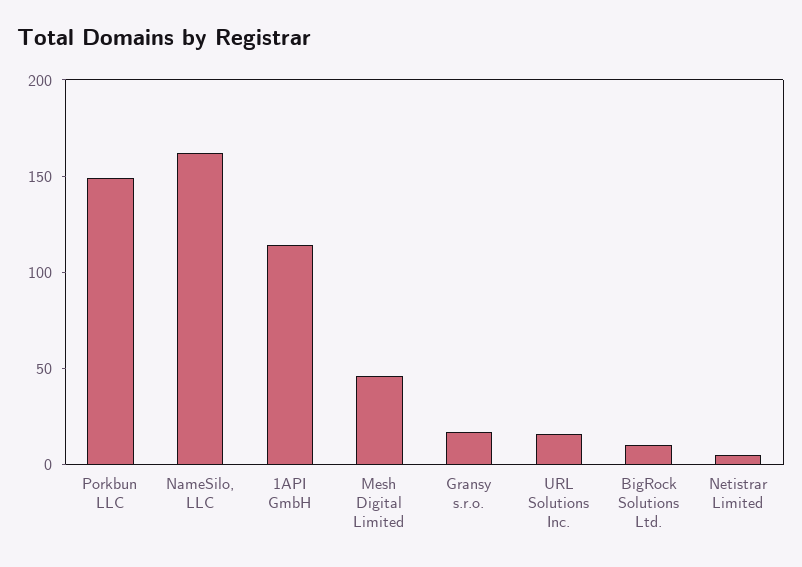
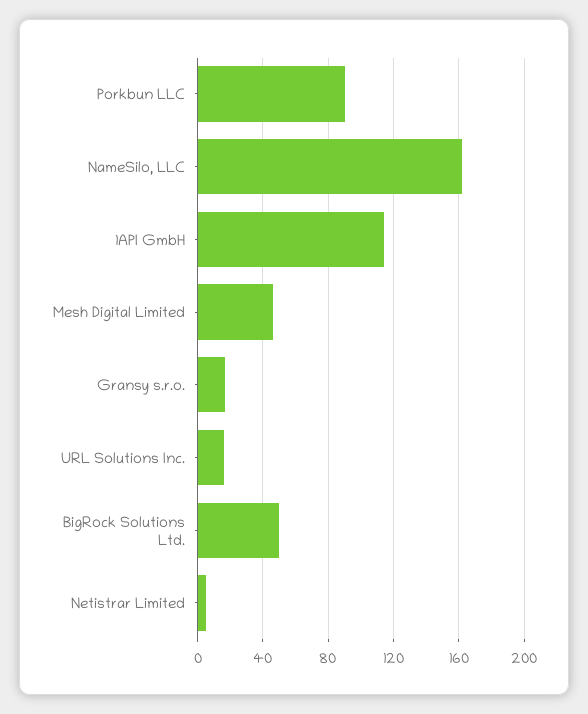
  {
-   "Porkbun LLC": 150,
+   "Porkbun LLC": 90,
    "NameSilo, LLC": 160,
    "1API GmbH": 115,
    "Mesh Digital Limited": 45,
    "Gransy s.r.o.": 15,
    "URL Solutions Inc.": 15,
-   "BigRock Solutions Ltd.": 10,
+   "BigRock Solutions Ltd.": 50,
    "Netistrar Limited": 5
  }

